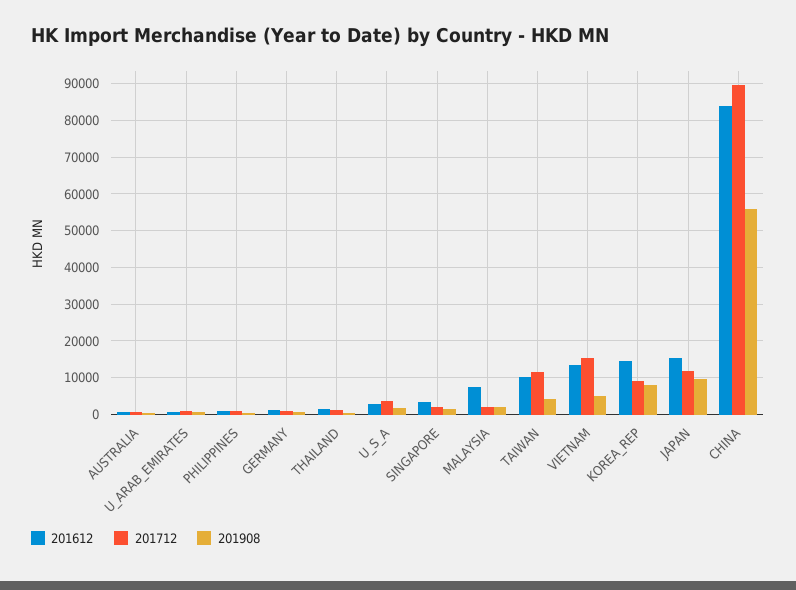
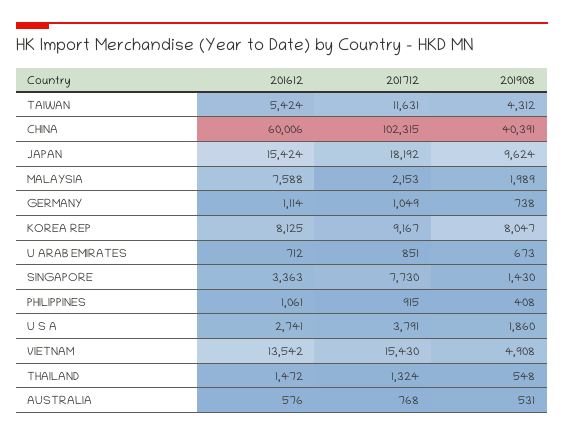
  {
    "201612": {
      "AUSTRALIA": 576,
      "U_ARAB_EMIRATES": 712,
      "PHILIPPINES": 1061,
      "GERMANY": 1114,
      "THAILAND": 1472,
      "U_S_A": 2741,
      "SINGAPORE": 3363,
      "MALAYSIA": 7588,
-     "TAIWAN": 10000,
+     "TAIWAN": 5424,
      "VIETNAM": 13542,
-     "KOREA_REP": 14000,
+     "KOREA_REP": 8125,
      "JAPAN": 15424,
-     "CHINA": 84000
+     "CHINA": 60006
    },
    "201712": {
      "AUSTRALIA": 768,
      "U_ARAB_EMIRATES": 851,
      "PHILIPPINES": 915,
      "GERMANY": 1049,
      "THAILAND": 1324,
      "U_S_A": 3791,
-     "SINGAPORE": 2000,
+     "SINGAPORE": 7730,
      "MALAYSIA": 2153,
      "TAIWAN": 11631,
      "VIETNAM": 15430,
      "KOREA_REP": 9167,
-     "JAPAN": 12000,
+     "JAPAN": 18192,
-     "CHINA": 90000
+     "CHINA": 102315
    },
    "201908": {
      "AUSTRALIA": 531,
      "U_ARAB_EMIRATES": 673,
      "PHILIPPINES": 408,
      "GERMANY": 738,
      "THAILAND": 548,
      "U_S_A": 1860,
      "SINGAPORE": 1430,
      "MALAYSIA": 1989,
      "TAIWAN": 4312,
      "VIETNAM": 4908,
      "KOREA_REP": 8047,
      "JAPAN": 9624,
-     "CHINA": 56000
+     "CHINA": 40391
    }
  }

